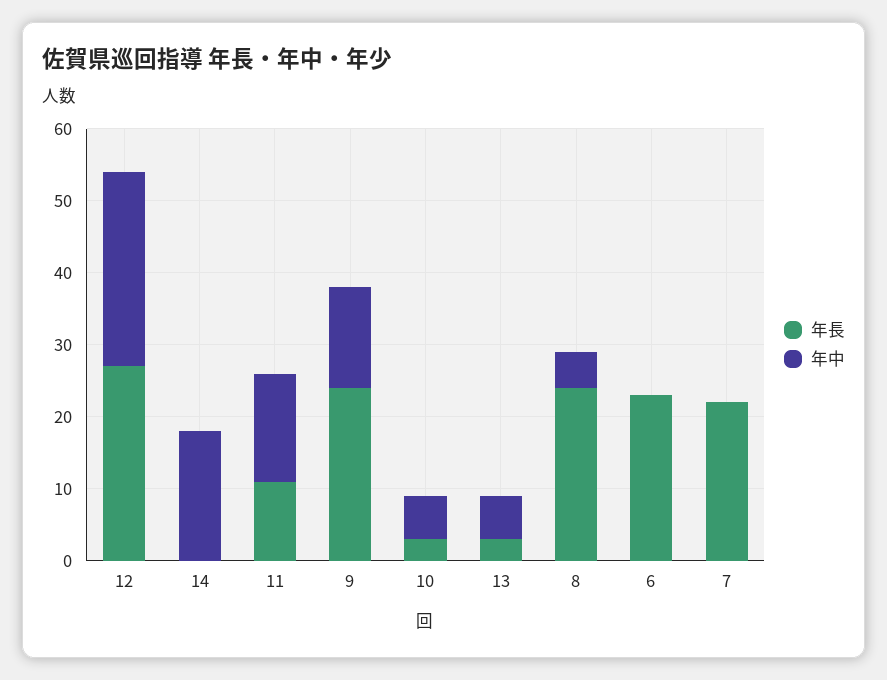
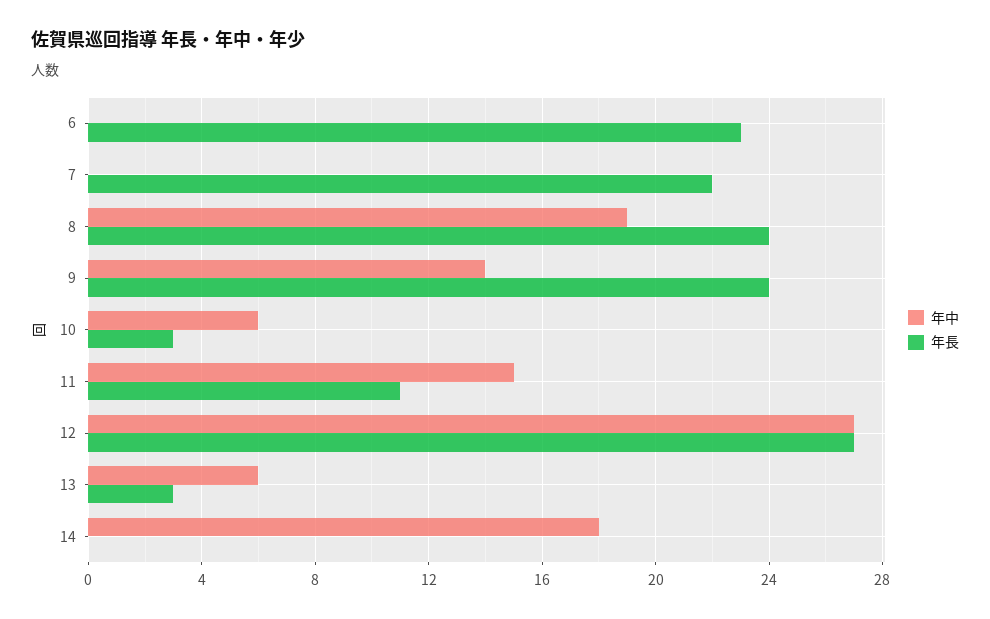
  {
    "年長": {
      "12": 27,
      "14": 0,
      "11": 11,
      "9": 24,
      "10": 3,
      "13": 3,
      "8": 24,
      "6": 23,
      "7": 22
    },
    "年中": {
      "12": 27,
      "14": 18,
      "11": 15,
      "9": 14,
      "10": 6,
      "13": 6,
-     "8": 5,
+     "8": 19,
      "6": 0,
      "7": 0
    }
  }

